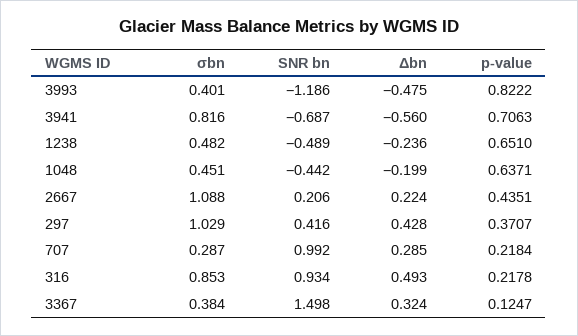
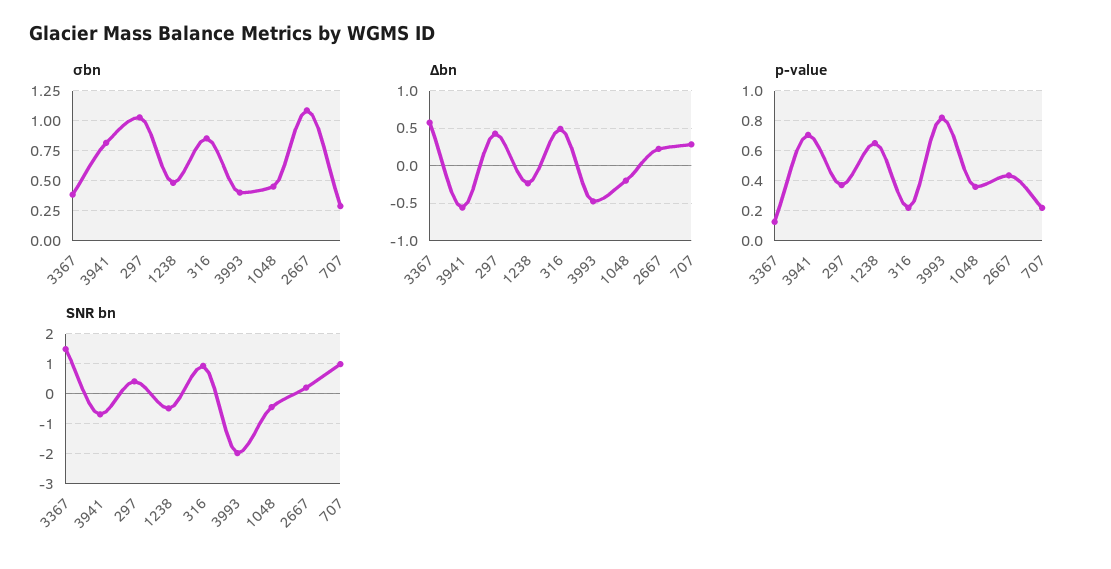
  {
    "σbn": {
      "3993": 0.401,
      "3941": 0.816,
      "1238": 0.482,
      "1048": 0.451,
      "2667": 1.088,
      "297": 1.029,
      "707": 0.287,
      "316": 0.853,
      "3367": 0.384
    },
    "SNR bn": {
-     "3993": -1.186,
+     "3993": -2,
      "3941": -0.687,
      "1238": -0.489,
      "1048": -0.442,
      "2667": 0.206,
      "297": 0.416,
      "707": 0.992,
      "316": 0.934,
      "3367": 1.498
    },
    "Δbn": {
      "3993": -0.475,
      "3941": -0.56,
      "1238": -0.236,
      "1048": -0.199,
      "2667": 0.224,
      "297": 0.428,
      "707": 0.285,
      "316": 0.493,
-     "3367": 0.324
+     "3367": 0.6
    },
    "p-value": {
      "3993": 0.8222,
      "3941": 0.7063,
      "1238": 0.651,
-     "1048": 0.6371,
+     "1048": 0.35,
      "2667": 0.4351,
      "297": 0.3707,
      "707": 0.2184,
      "316": 0.2178,
      "3367": 0.1247
    }
  }

